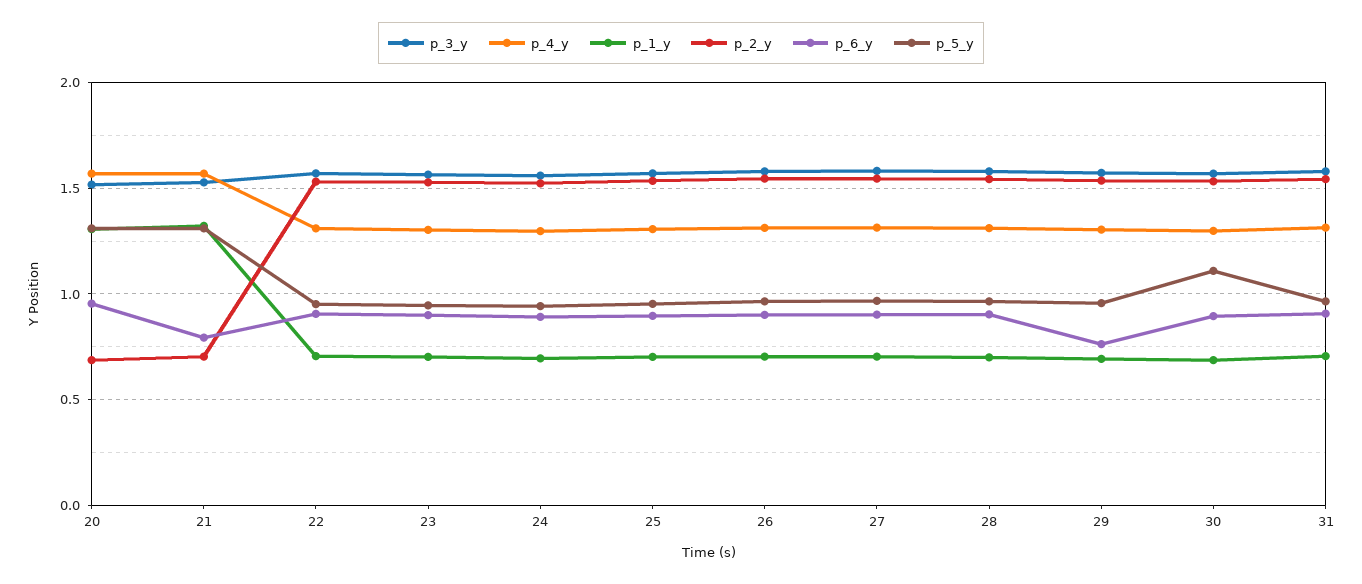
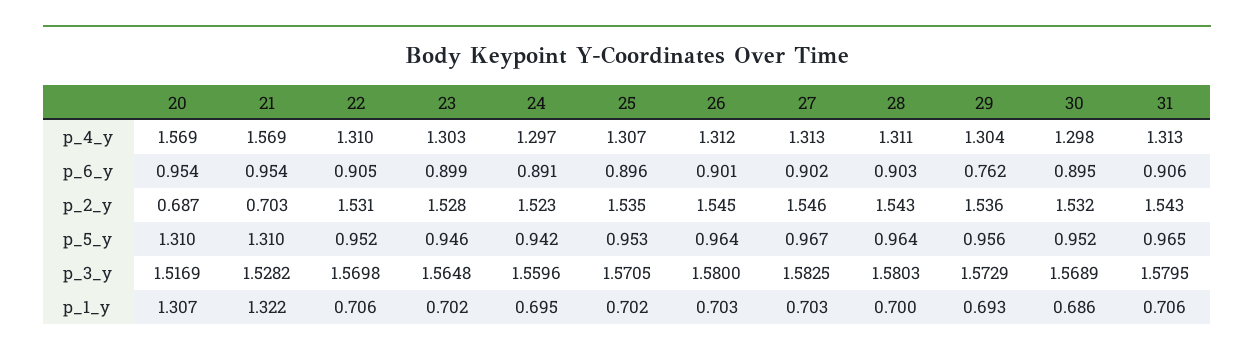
  {
    "p_3_y": {
      "20": 1.5169,
      "21": 1.5282,
      "22": 1.5698,
      "23": 1.5648,
      "24": 1.5596,
      "25": 1.5705,
      "26": 1.58,
      "27": 1.5825,
      "28": 1.5803,
      "29": 1.5729,
      "30": 1.5689,
      "31": 1.5795
    },
    "p_4_y": {
      "20": 1.569,
      "21": 1.569,
      "22": 1.31,
      "23": 1.303,
      "24": 1.297,
      "25": 1.307,
      "26": 1.312,
      "27": 1.313,
      "28": 1.311,
      "29": 1.304,
      "30": 1.298,
      "31": 1.313
    },
    "p_1_y": {
      "20": 1.307,
      "21": 1.322,
      "22": 0.706,
      "23": 0.702,
      "24": 0.695,
      "25": 0.702,
      "26": 0.703,
      "27": 0.703,
      "28": 0.7,
      "29": 0.693,
      "30": 0.686,
      "31": 0.706
    },
    "p_2_y": {
      "20": 0.687,
      "21": 0.703,
      "22": 1.531,
      "23": 1.528,
      "24": 1.523,
      "25": 1.535,
      "26": 1.545,
      "27": 1.546,
      "28": 1.543,
      "29": 1.536,
      "30": 1.532,
      "31": 1.543
    },
    "p_6_y": {
      "20": 0.954,
-     "21": 0.8,
+     "21": 0.954,
      "22": 0.905,
      "23": 0.899,
      "24": 0.891,
      "25": 0.896,
      "26": 0.901,
      "27": 0.902,
      "28": 0.903,
      "29": 0.762,
      "30": 0.895,
      "31": 0.906
    },
    "p_5_y": {
      "20": 1.31,
      "21": 1.31,
      "22": 0.952,
      "23": 0.946,
      "24": 0.942,
      "25": 0.953,
      "26": 0.964,
      "27": 0.967,
      "28": 0.964,
      "29": 0.956,
-     "30": 1.1,
+     "30": 0.952,
      "31": 0.965
    }
  }

